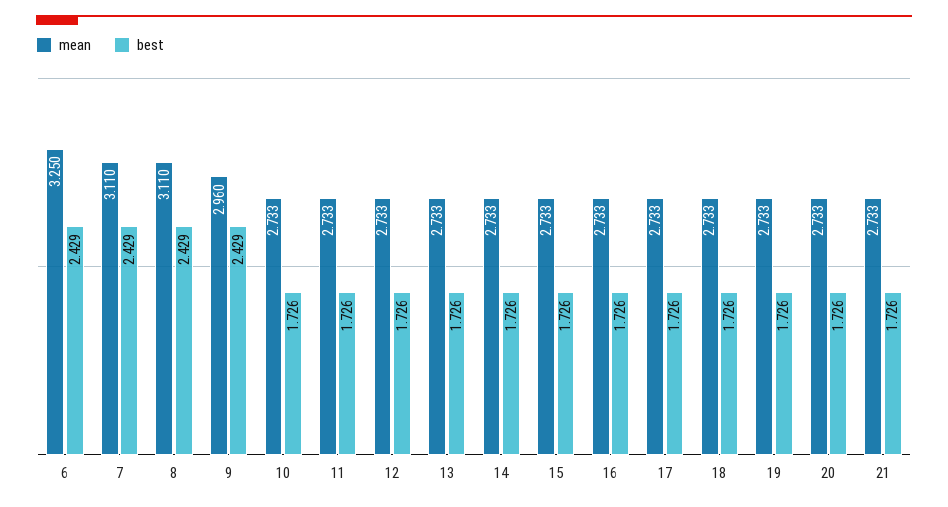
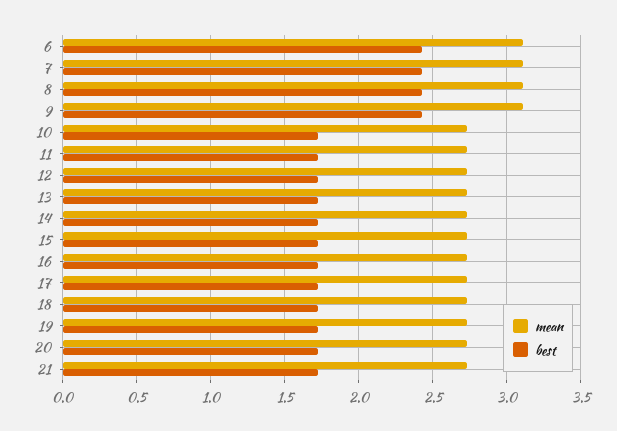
  {
    "mean": {
-     "6": 3.25,
+     "6": 3.1,
      "7": 3.11,
      "8": 3.11,
-     "9": 2.96,
+     "9": 3.1,
      "10": 2.733,
      "11": 2.733,
      "12": 2.733,
      "13": 2.733,
      "14": 2.733,
      "15": 2.733,
      "16": 2.733,
      "17": 2.733,
      "18": 2.733,
      "19": 2.733,
      "20": 2.733,
      "21": 2.733
    },
    "best": {
      "6": 2.429,
      "7": 2.429,
      "8": 2.429,
      "9": 2.429,
      "10": 1.726,
      "11": 1.726,
      "12": 1.726,
      "13": 1.726,
      "14": 1.726,
      "15": 1.726,
      "16": 1.726,
      "17": 1.726,
      "18": 1.726,
      "19": 1.726,
      "20": 1.726,
      "21": 1.726
    }
  }

